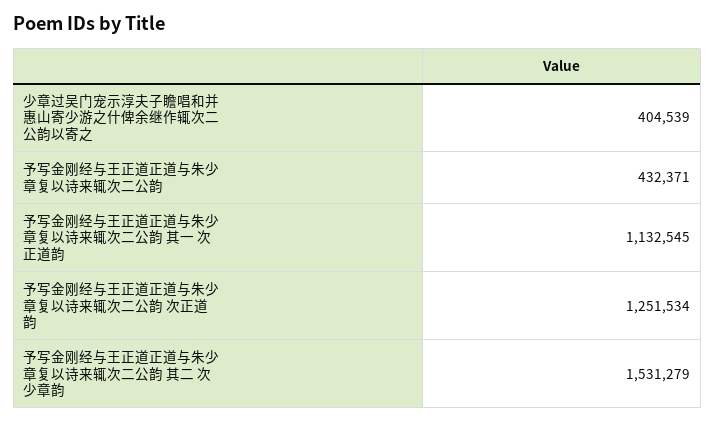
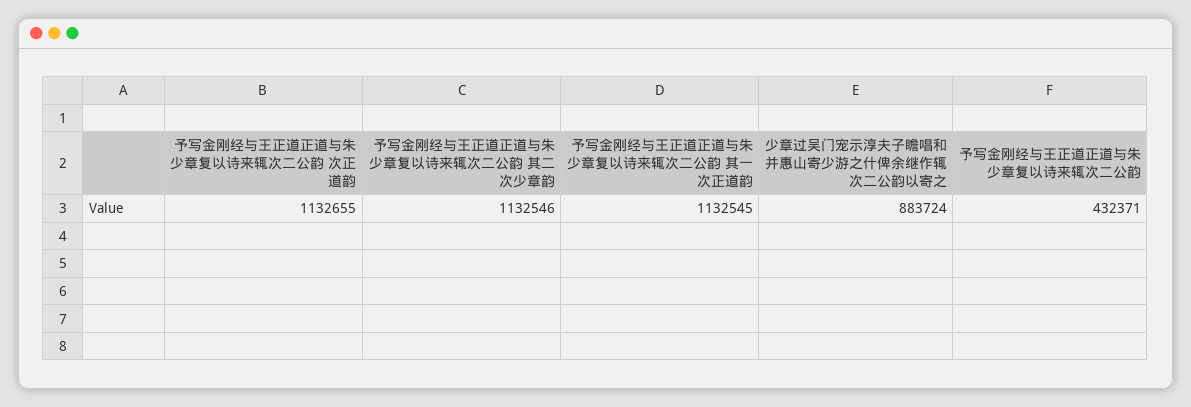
  {
-   "少章过吴门宠示淳夫子瞻唱和并惠山寄少游之什俾余继作辄次二公韵以寄之": 404539,
+   "少章过吴门宠示淳夫子瞻唱和并惠山寄少游之什俾余继作辄次二公韵以寄之": 883724,
    "予写金刚经与王正道正道与朱少章复以诗来辄次二公韵": 432371,
    "予写金刚经与王正道正道与朱少章复以诗来辄次二公韵 其一 次正道韵": 1132545,
-   "予写金刚经与王正道正道与朱少章复以诗来辄次二公韵 次正道韵": 1251534,
+   "予写金刚经与王正道正道与朱少章复以诗来辄次二公韵 次正道韵": 1132655,
-   "予写金刚经与王正道正道与朱少章复以诗来辄次二公韵 其二 次少章韵": 1531279
+   "予写金刚经与王正道正道与朱少章复以诗来辄次二公韵 其二 次少章韵": 1132546
  }

